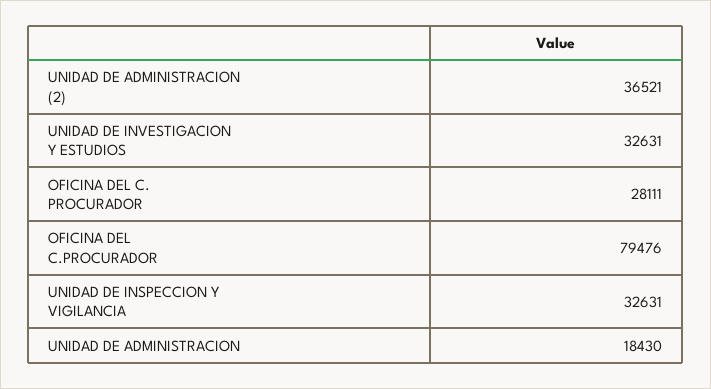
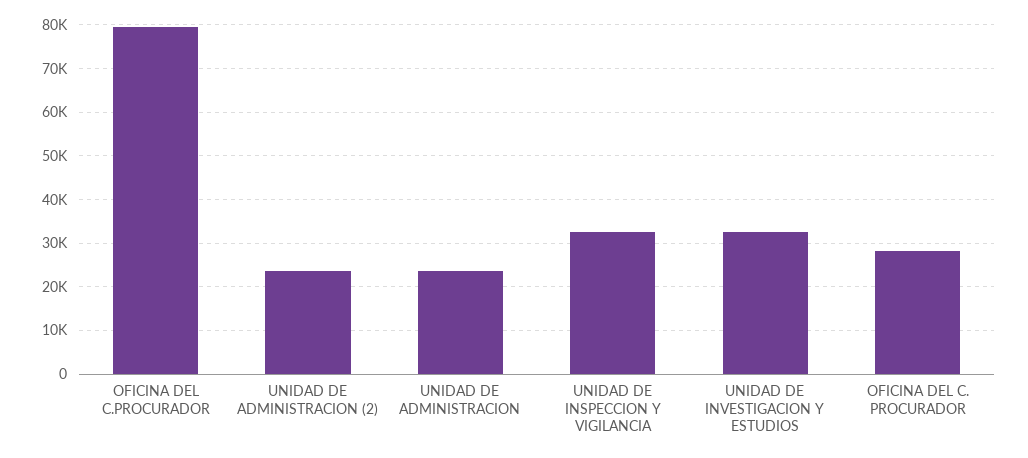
  {
-   "UNIDAD DE ADMINISTRACION (2)": 36521,
+   "UNIDAD DE ADMINISTRACION (2)": 24000,
    "UNIDAD DE INVESTIGACION Y ESTUDIOS": 32631,
    "OFICINA DEL C. PROCURADOR": 28111,
    "OFICINA DEL C.PROCURADOR": 79476,
    "UNIDAD DE INSPECCION Y VIGILANCIA": 32631,
-   "UNIDAD DE ADMINISTRACION": 18430
+   "UNIDAD DE ADMINISTRACION": 24000
  }

